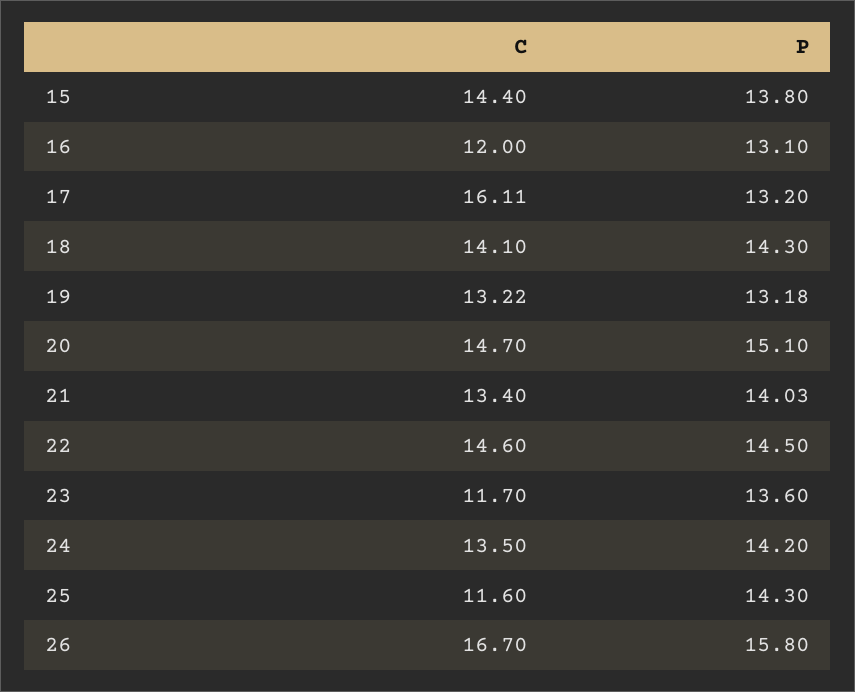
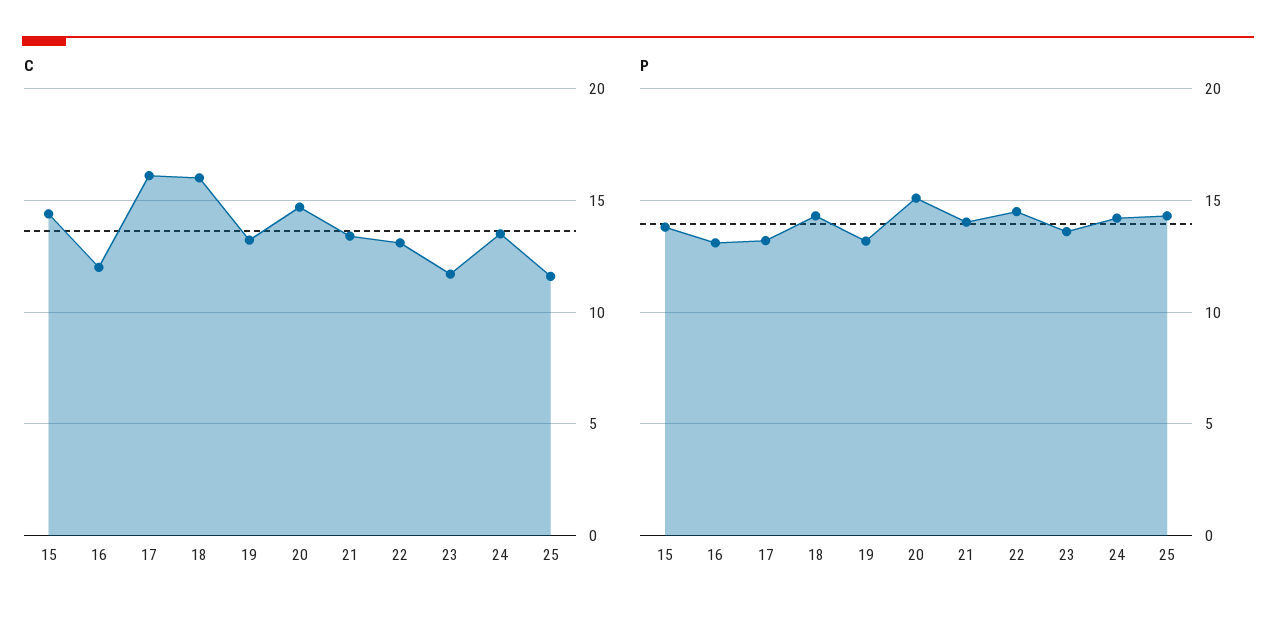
  {
    "C": {
      "15": 14.4,
      "16": 12,
      "17": 16.11,
-     "18": 14.1,
+     "18": 16,
      "19": 13.22,
      "20": 14.7,
      "21": 13.4,
-     "22": 14.6,
+     "22": 13,
      "23": 11.7,
      "24": 13.5,
-     "25": 11.6,
+     "25": 11.6
-     "26": 16.7
    },
    "P": {
      "15": 13.8,
      "16": 13.1,
      "17": 13.2,
      "18": 14.3,
      "19": 13.18,
      "20": 15.1,
      "21": 14.03,
      "22": 14.5,
      "23": 13.6,
      "24": 14.2,
-     "25": 14.3,
+     "25": 14.3
-     "26": 15.8
    }
  }

